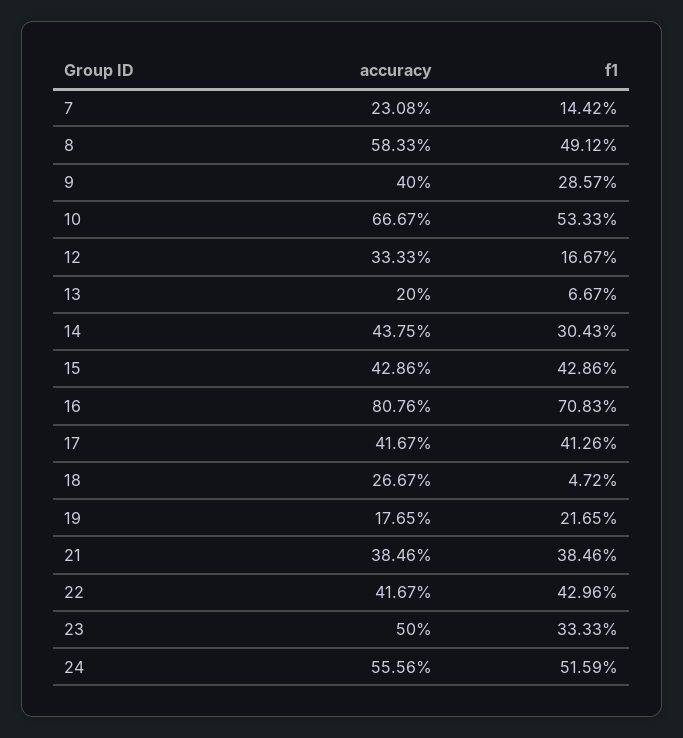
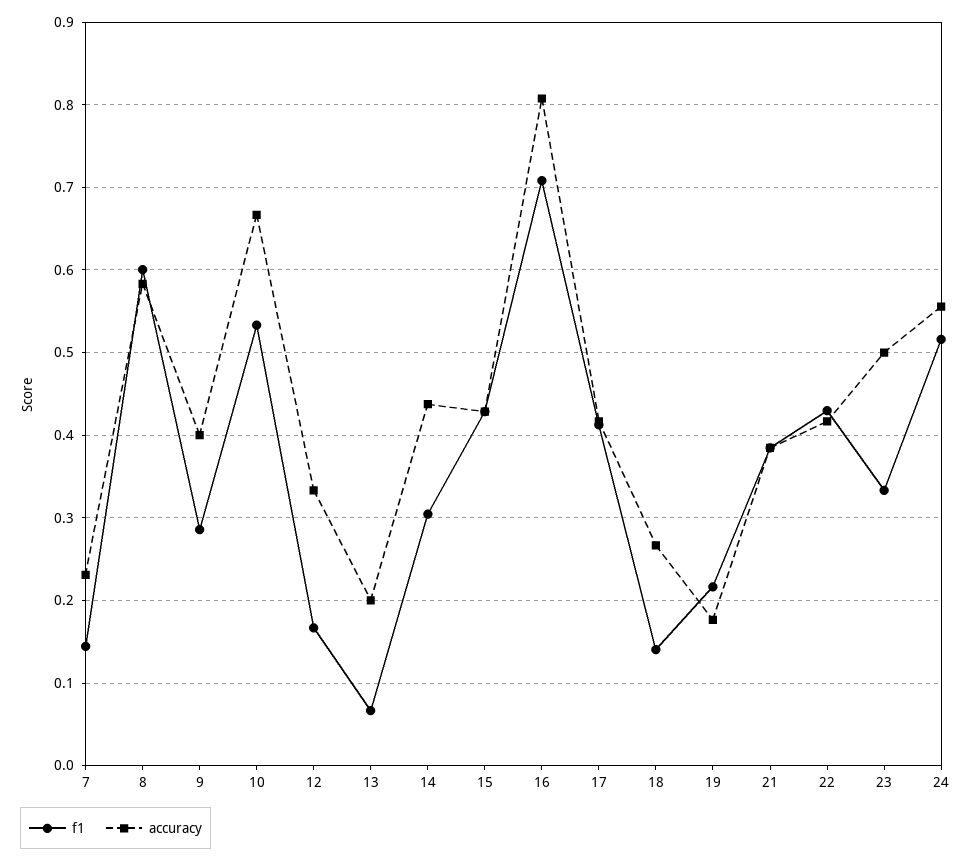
  {
    "accuracy": {
      "7": 0.2308,
      "8": 0.5833,
      "9": 0.4,
      "10": 0.6667,
      "12": 0.3333,
      "13": 0.2,
      "14": 0.4375,
      "15": 0.4286,
      "16": 0.8076,
      "17": 0.4167,
      "18": 0.2667,
      "19": 0.1765,
      "21": 0.3846,
      "22": 0.4167,
      "23": 0.5,
      "24": 0.5556
    },
    "f1": {
      "7": 0.1442,
-     "8": 0.4912,
+     "8": 0.6,
      "9": 0.2857,
      "10": 0.5333,
      "12": 0.1667,
      "13": 0.0667,
      "14": 0.3043,
      "15": 0.4286,
      "16": 0.7083,
      "17": 0.4126,
-     "18": 0.0472,
+     "18": 0.14,
      "19": 0.2165,
      "21": 0.3846,
      "22": 0.4296,
      "23": 0.3333,
      "24": 0.5159
    }
  }

